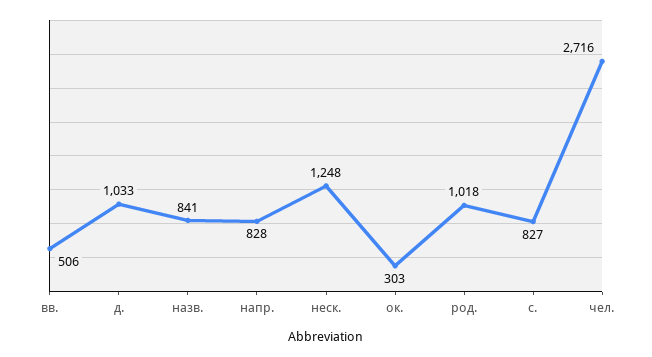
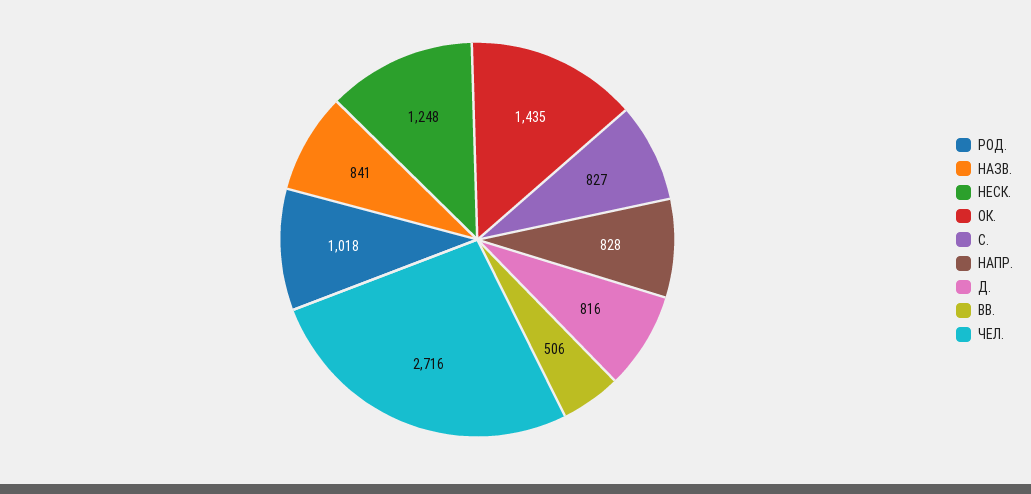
  {
    "вв.": 506,
-   "д.": 1033,
+   "д.": 816,
    "назв.": 841,
    "напр.": 828,
    "неск.": 1248,
-   "ок.": 303,
+   "ок.": 1435,
    "род.": 1018,
    "с.": 827,
    "чел.": 2716
  }

